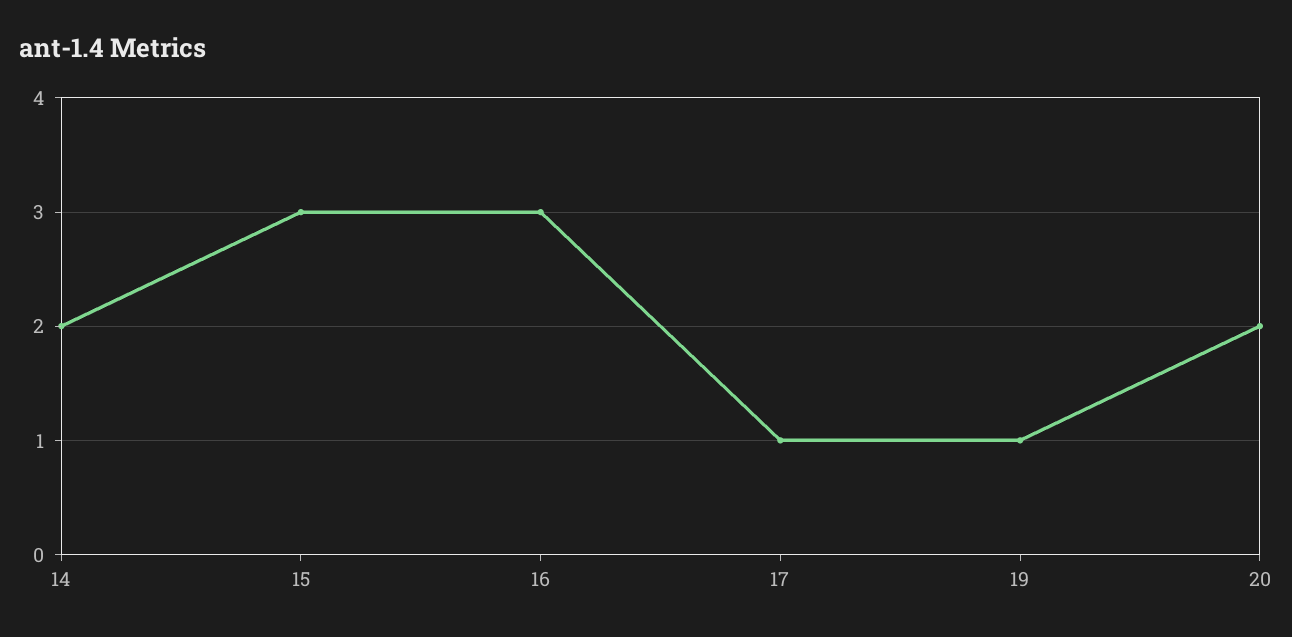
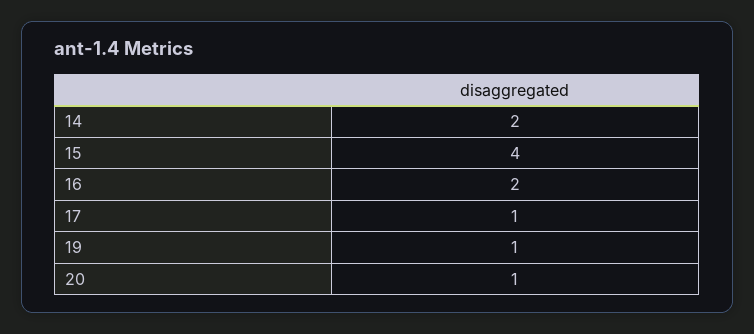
  {
    "14": 2,
-   "15": 3,
+   "15": 4,
-   "16": 3,
+   "16": 2,
    "17": 1,
    "19": 1,
-   "20": 2
+   "20": 1
  }

